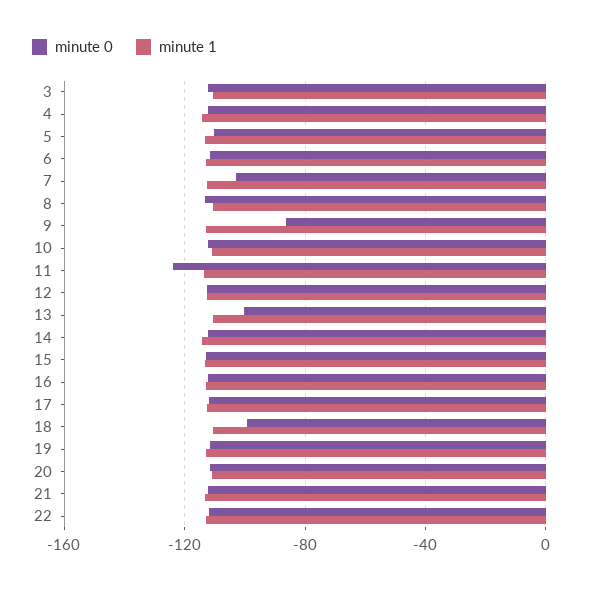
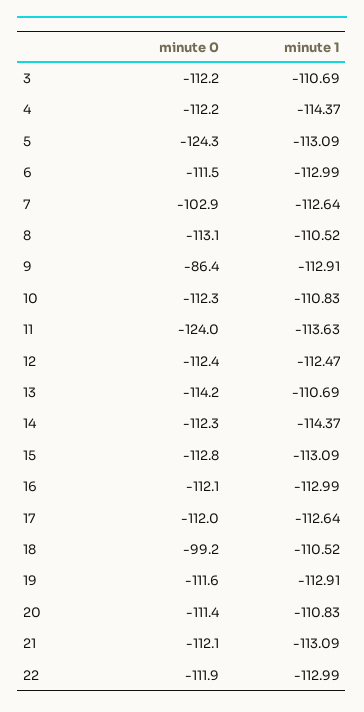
  {
    "minute 0": {
      "3": -112.2,
      "4": -112.2,
-     "5": -110,
+     "5": -124.3,
      "6": -111.5,
      "7": -102.9,
      "8": -113.1,
      "9": -86.4,
      "10": -112.3,
      "11": -124,
      "12": -112.4,
-     "13": -100,
+     "13": -114.2,
      "14": -112.3,
      "15": -112.8,
      "16": -112.1,
      "17": -112,
      "18": -99.2,
      "19": -111.6,
      "20": -111.4,
      "21": -112.1,
      "22": -111.9
    },
    "minute 1": {
      "3": -110.69,
      "4": -114.37,
      "5": -113.09,
      "6": -112.99,
      "7": -112.64,
      "8": -110.52,
      "9": -112.91,
      "10": -110.83,
      "11": -113.63,
      "12": -112.47,
      "13": -110.69,
      "14": -114.37,
      "15": -113.09,
      "16": -112.99,
      "17": -112.64,
      "18": -110.52,
      "19": -112.91,
      "20": -110.83,
      "21": -113.09,
      "22": -112.99
    }
  }

